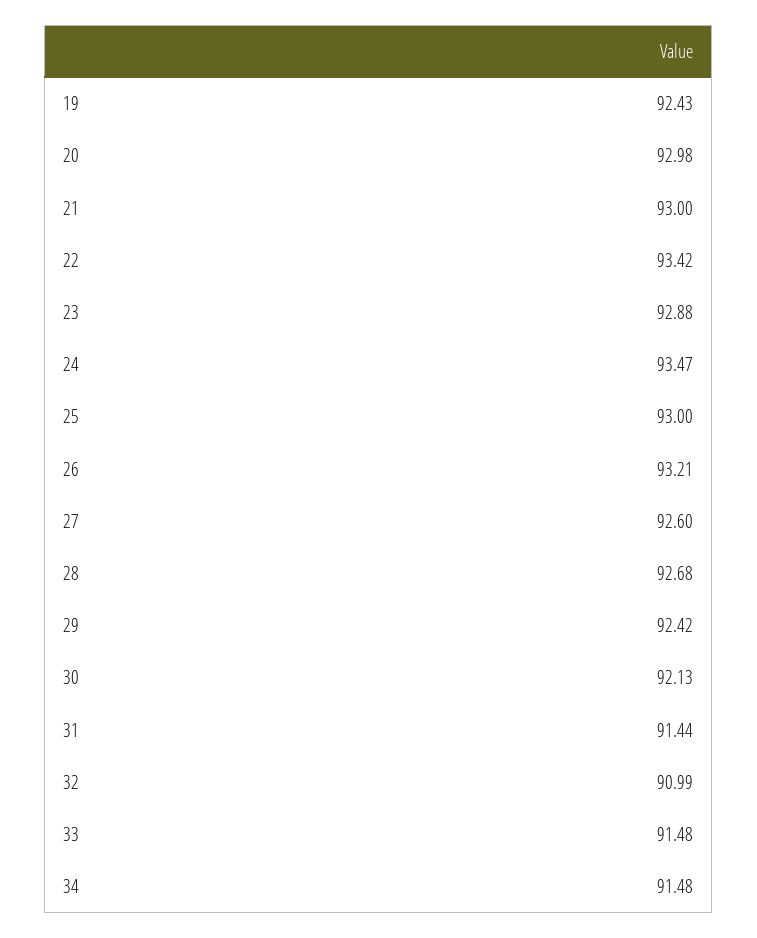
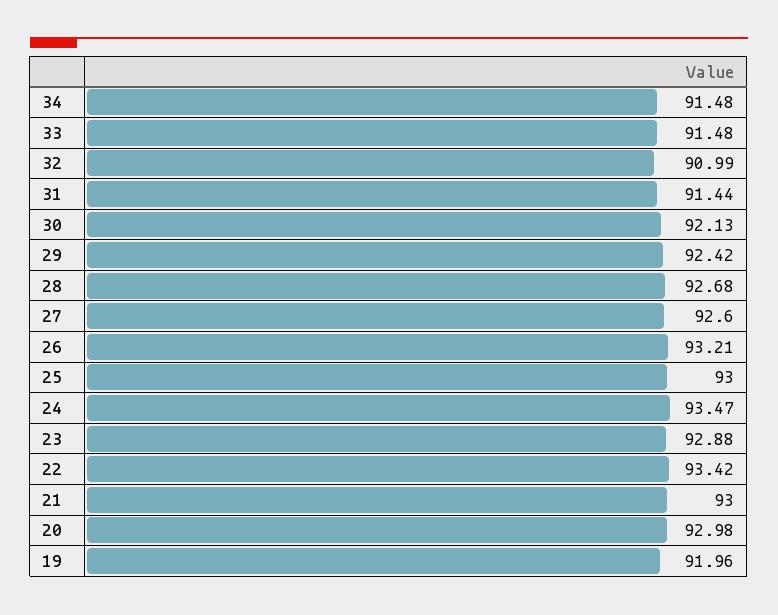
  {
-   "19": 92.43,
+   "19": 91.96,
    "20": 92.98,
    "21": 93,
    "22": 93.42,
    "23": 92.88,
    "24": 93.47,
    "25": 93,
    "26": 93.21,
    "27": 92.6,
    "28": 92.68,
    "29": 92.42,
    "30": 92.13,
    "31": 91.44,
    "32": 90.99,
    "33": 91.48,
    "34": 91.48
  }

